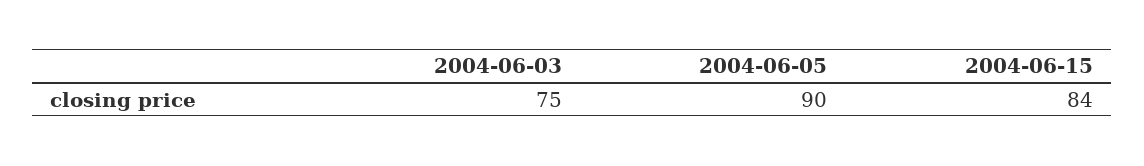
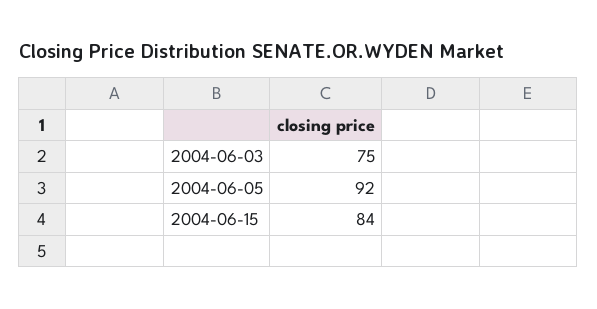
  {
    "2004-06-03": 75,
-   "2004-06-05": 90,
+   "2004-06-05": 92,
    "2004-06-15": 84
  }

